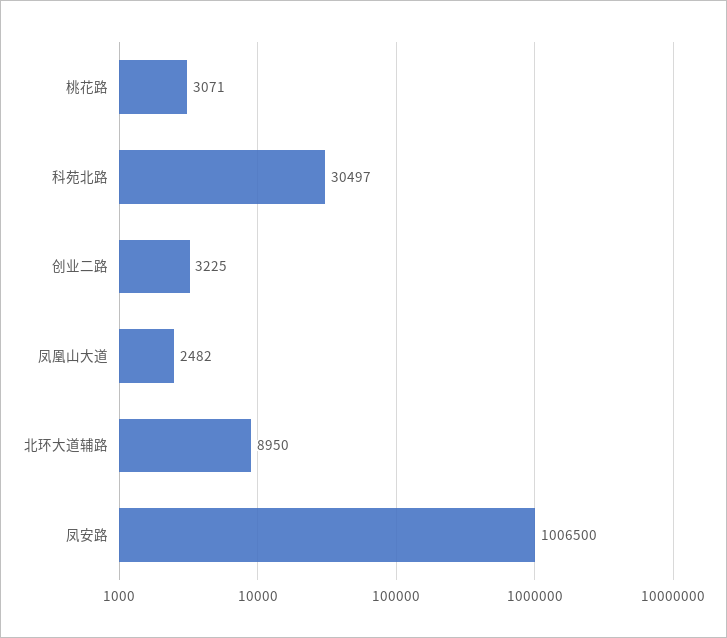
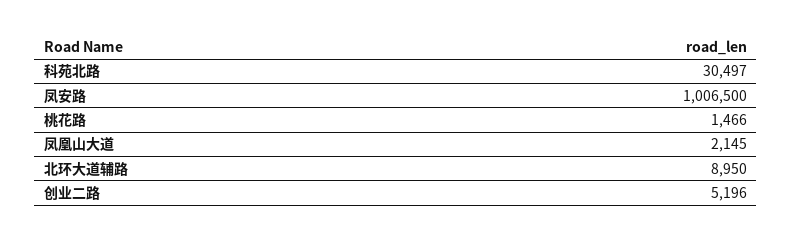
  {
-   "桃花路": 3071,
+   "桃花路": 1466,
    "科苑北路": 30497,
-   "创业二路": 3225,
+   "创业二路": 5196,
-   "凤凰山大道": 2482,
+   "凤凰山大道": 2145,
    "北环大道辅路": 8950,
    "凤安路": 1006500
  }

